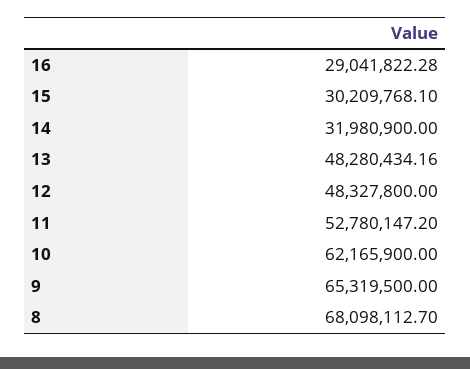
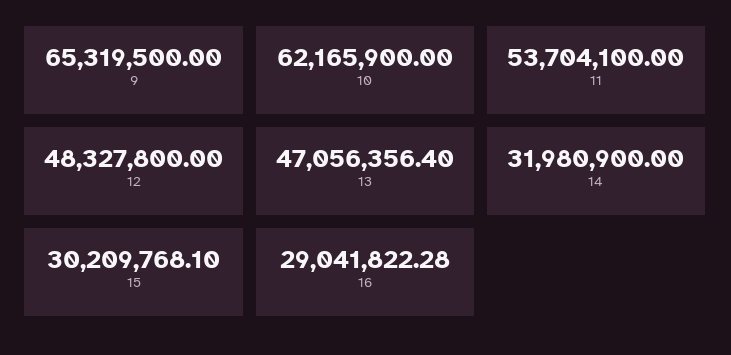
  {
    "16": 29041822.28,
    "15": 30209768.1,
    "14": 31980900,
-   "13": 48280434.16,
+   "13": 47056356.4,
    "12": 48327800,
-   "11": 52780147.2,
+   "11": 53704100,
    "10": 62165900,
-   "9": 65319500,
+   "9": 65319500
-   "8": 68098112.7
  }

